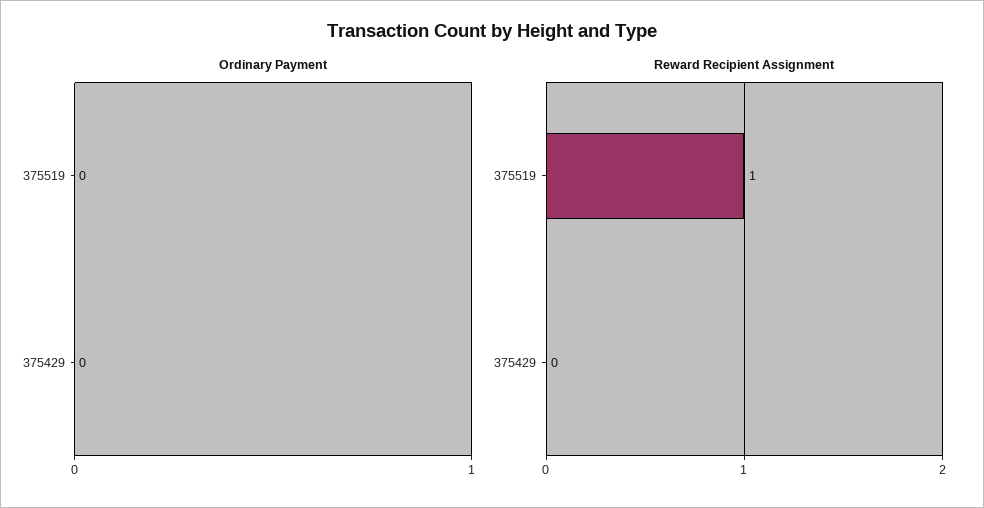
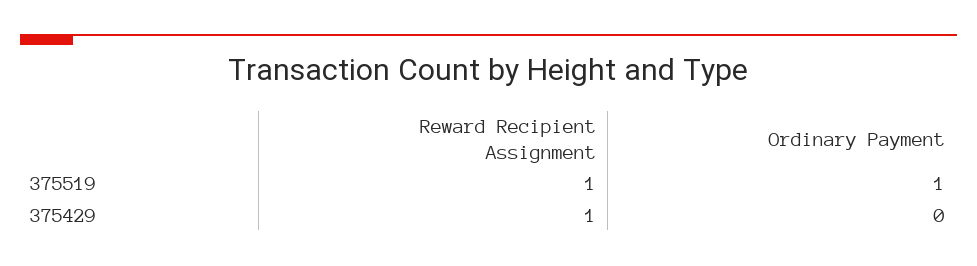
  {
    "Ordinary Payment": {
-     "375519": 0,
+     "375519": 1,
      "375429": 0
    },
    "Reward Recipient Assignment": {
      "375519": 1,
-     "375429": 0
+     "375429": 1
    }
  }

